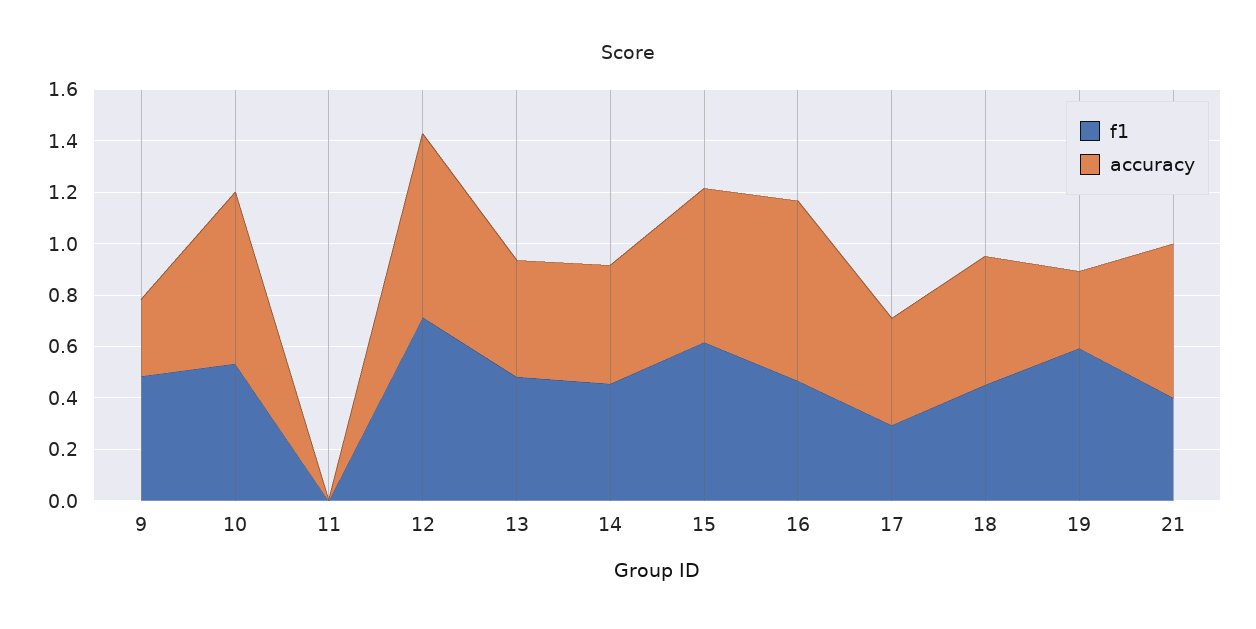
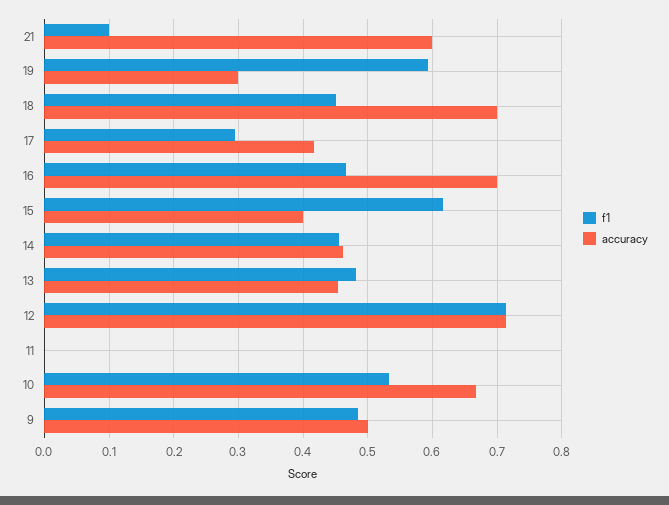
  {
    "f1": {
      "9": 0.48,
      "10": 0.53,
      "11": 0,
      "12": 0.71,
      "13": 0.48,
      "14": 0.46,
      "15": 0.62,
      "16": 0.47,
      "17": 0.29,
      "18": 0.45,
      "19": 0.59,
-     "21": 0.4
+     "21": 0.1
    },
    "accuracy": {
-     "9": 0.3,
+     "9": 0.5,
      "10": 0.67,
      "11": 0,
      "12": 0.71,
      "13": 0.45,
      "14": 0.46,
-     "15": 0.6,
+     "15": 0.4,
      "16": 0.7,
      "17": 0.42,
-     "18": 0.5,
+     "18": 0.7,
      "19": 0.3,
      "21": 0.6
    }
  }

